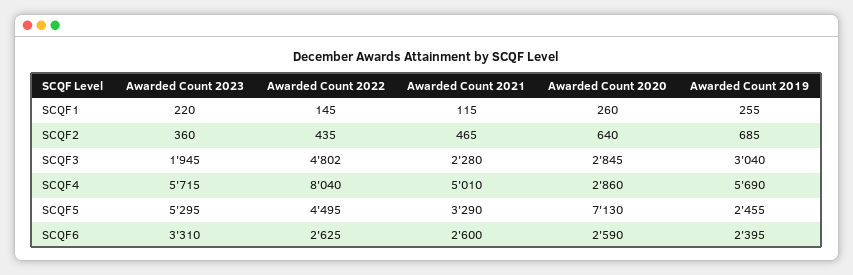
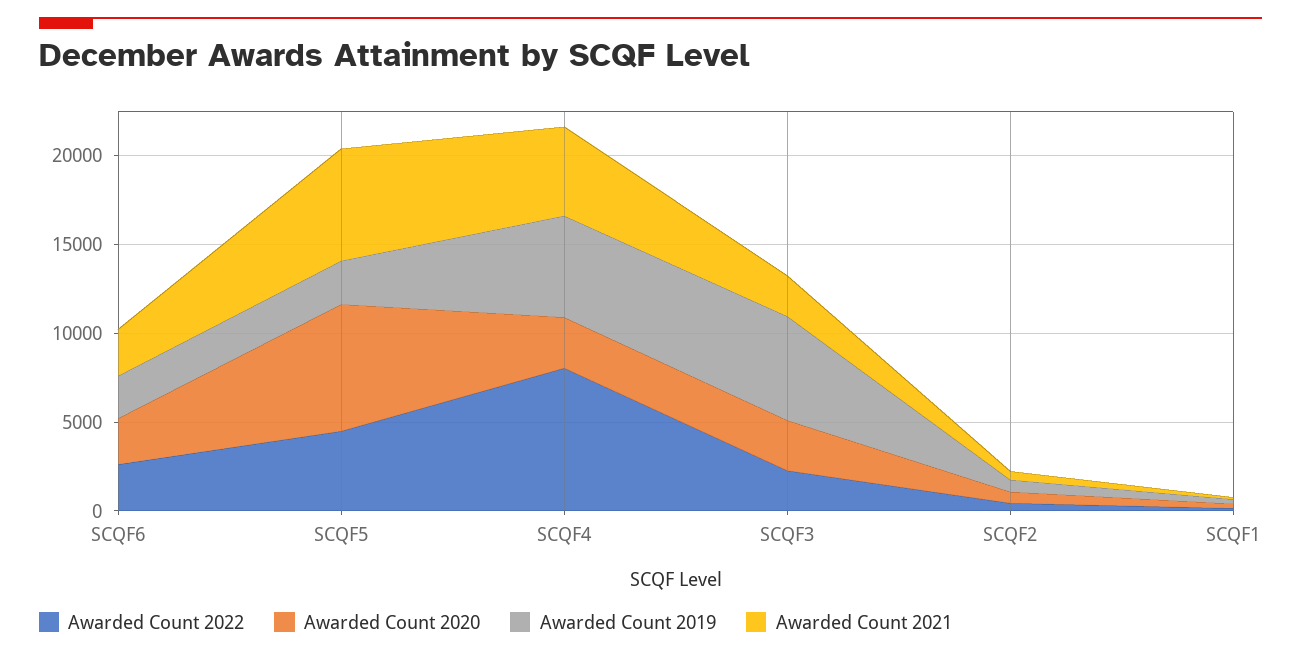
  {
-   "Awarded Count 2023": {
-     "SCQF1": 220,
-     "SCQF2": 360,
-     "SCQF3": 1945,
-     "SCQF4": 5715,
-     "SCQF5": 5295,
-     "SCQF6": 3310
-   },
    "Awarded Count 2022": {
      "SCQF1": 145,
      "SCQF2": 435,
-     "SCQF3": 4802,
+     "SCQF3": 2000,
      "SCQF4": 8040,
      "SCQF5": 4495,
      "SCQF6": 2625
    },
    "Awarded Count 2021": {
      "SCQF1": 115,
      "SCQF2": 465,
      "SCQF3": 2280,
      "SCQF4": 5010,
-     "SCQF5": 3290,
+     "SCQF5": 6000,
      "SCQF6": 2600
    },
    "Awarded Count 2020": {
      "SCQF1": 260,
      "SCQF2": 640,
      "SCQF3": 2845,
      "SCQF4": 2860,
      "SCQF5": 7130,
      "SCQF6": 2590
    },
    "Awarded Count 2019": {
      "SCQF1": 255,
      "SCQF2": 685,
-     "SCQF3": 3040,
+     "SCQF3": 6000,
      "SCQF4": 5690,
      "SCQF5": 2455,
      "SCQF6": 2395
    }
  }

